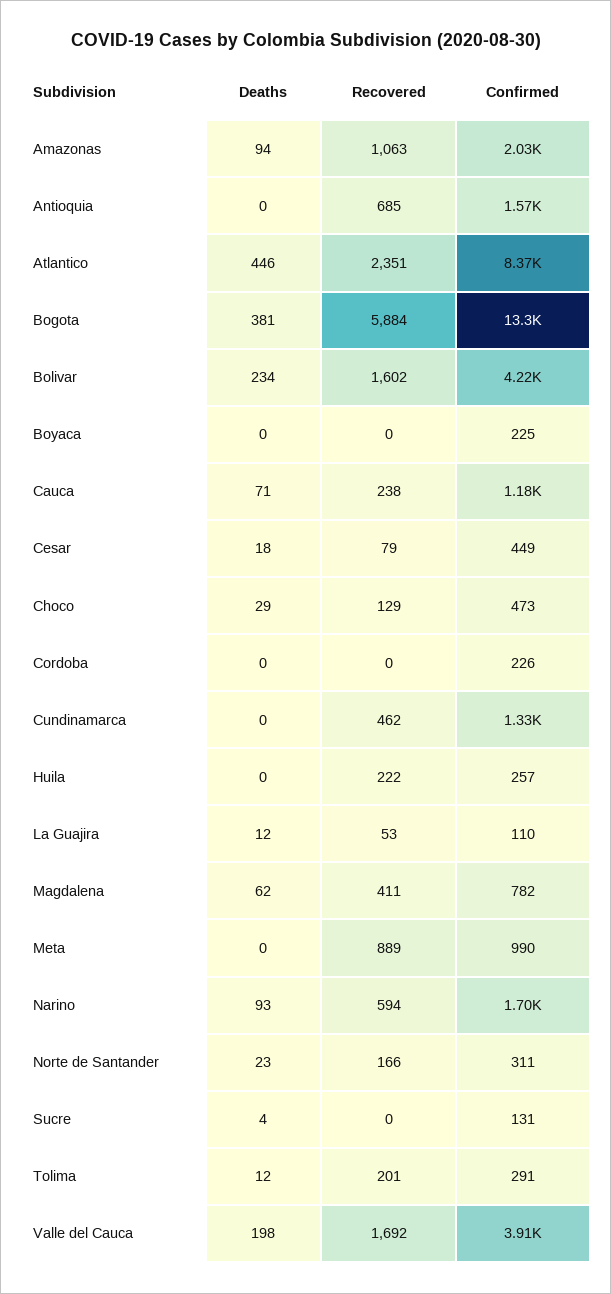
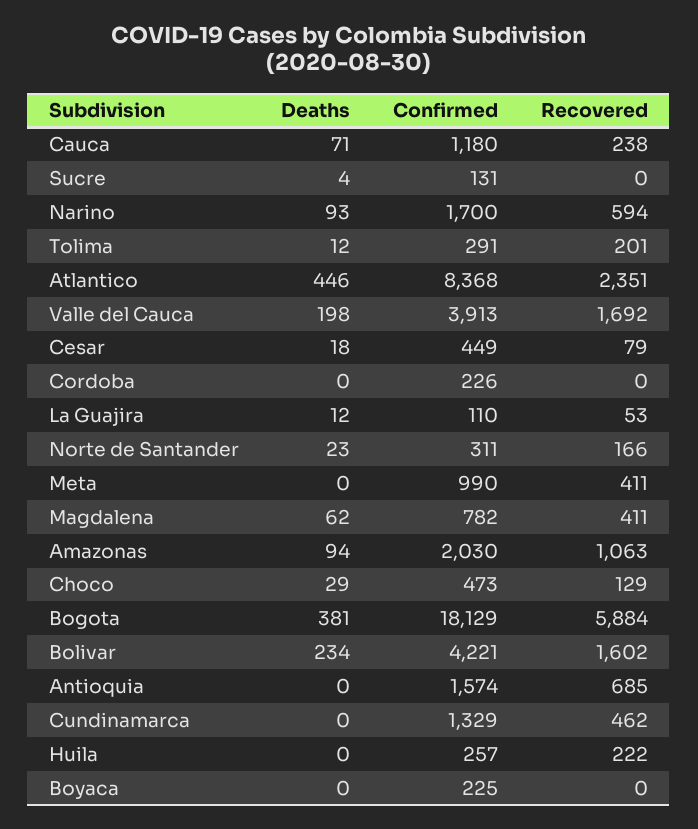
  {
    "Deaths": {
      "Amazonas": 94,
      "Antioquia": 0,
      "Atlantico": 446,
      "Bogota": 381,
      "Bolivar": 234,
      "Boyaca": 0,
      "Cauca": 71,
      "Cesar": 18,
      "Choco": 29,
      "Cordoba": 0,
      "Cundinamarca": 0,
      "Huila": 0,
      "La Guajira": 12,
      "Magdalena": 62,
      "Meta": 0,
      "Narino": 93,
      "Norte de Santander": 23,
      "Sucre": 4,
      "Tolima": 12,
      "Valle del Cauca": 198
    },
    "Recovered": {
      "Amazonas": 1063,
      "Antioquia": 685,
      "Atlantico": 2351,
      "Bogota": 5884,
      "Bolivar": 1602,
      "Boyaca": 0,
      "Cauca": 238,
      "Cesar": 79,
      "Choco": 129,
      "Cordoba": 0,
      "Cundinamarca": 462,
      "Huila": 222,
      "La Guajira": 53,
      "Magdalena": 411,
-     "Meta": 889,
+     "Meta": 411,
      "Narino": 594,
      "Norte de Santander": 166,
      "Sucre": 0,
      "Tolima": 201,
      "Valle del Cauca": 1692
    },
    "Confirmed": {
      "Amazonas": 2030,
      "Antioquia": 1574,
      "Atlantico": 8368,
-     "Bogota": 13300,
+     "Bogota": 18129,
      "Bolivar": 4221,
      "Boyaca": 225,
      "Cauca": 1180,
      "Cesar": 449,
      "Choco": 473,
      "Cordoba": 226,
      "Cundinamarca": 1329,
      "Huila": 257,
      "La Guajira": 110,
      "Magdalena": 782,
      "Meta": 990,
      "Narino": 1700,
      "Norte de Santander": 311,
      "Sucre": 131,
      "Tolima": 291,
      "Valle del Cauca": 3913
    }
  }

